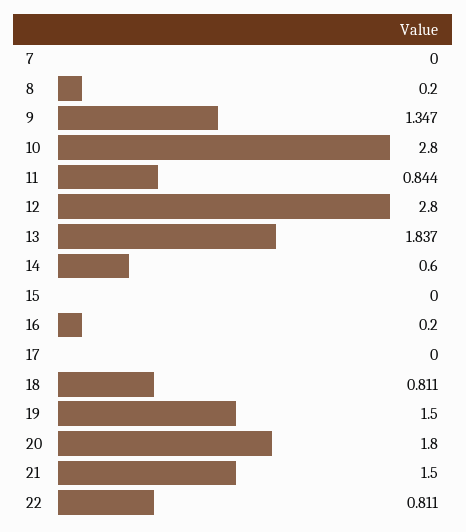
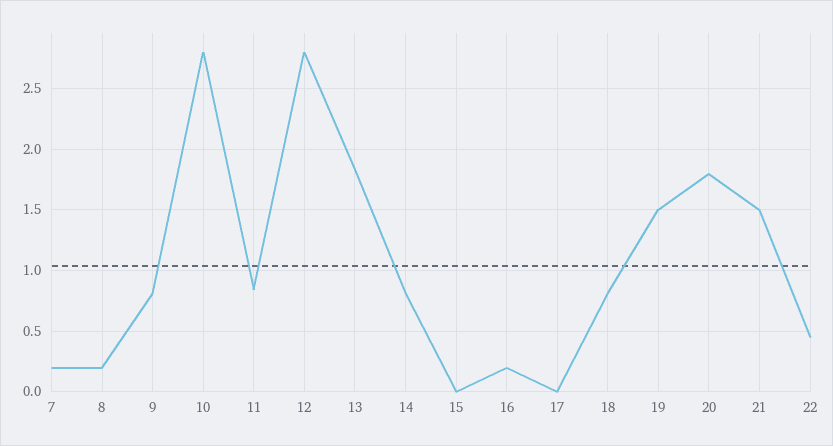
  {
-   "7": 0,
+   "7": 0.2,
    "8": 0.2,
-   "9": 1.347,
+   "9": 0.8,
    "10": 2.8,
    "11": 0.844,
    "12": 2.8,
    "13": 1.837,
-   "14": 0.6,
+   "14": 0.8,
    "15": 0,
    "16": 0.2,
    "17": 0,
    "18": 0.811,
    "19": 1.5,
    "20": 1.8,
    "21": 1.5,
-   "22": 0.811
+   "22": 0.45
  }

